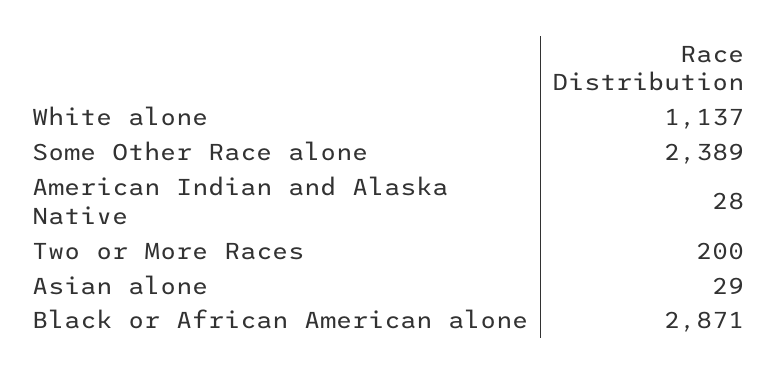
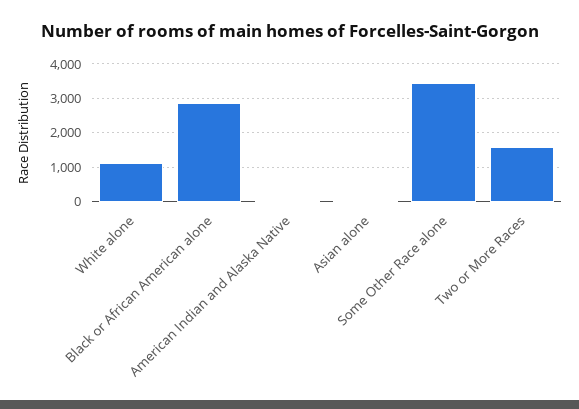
  {
    "White alone": 1137,
-   "Some Other Race alone": 2389,
+   "Some Other Race alone": 3400,
    "American Indian and Alaska Native": 28,
-   "Two or More Races": 200,
+   "Two or More Races": 1600,
    "Asian alone": 29,
    "Black or African American alone": 2871
  }

